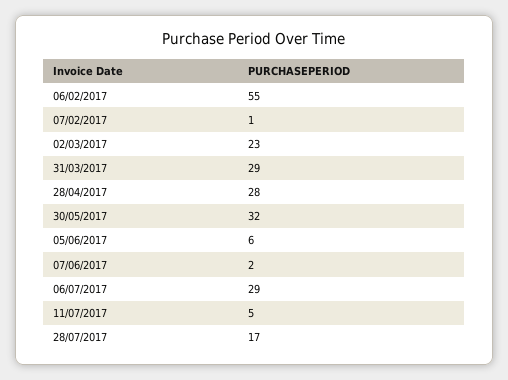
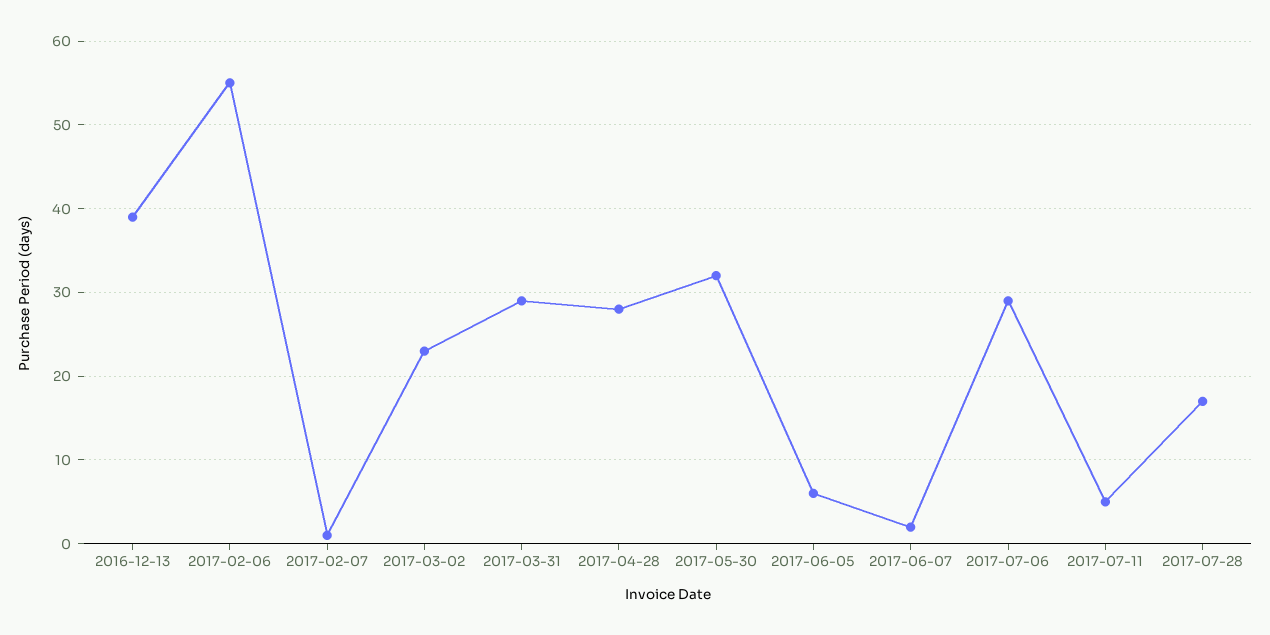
  {
    "06/02/2017": 55,
    "07/02/2017": 1,
    "02/03/2017": 23,
    "31/03/2017": 29,
    "28/04/2017": 28,
    "30/05/2017": 32,
    "05/06/2017": 6,
    "07/06/2017": 2,
    "06/07/2017": 29,
    "11/07/2017": 5,
-   "28/07/2017": 17
+   "28/07/2017": 17,
+   "2016-12-13": 39
  }

